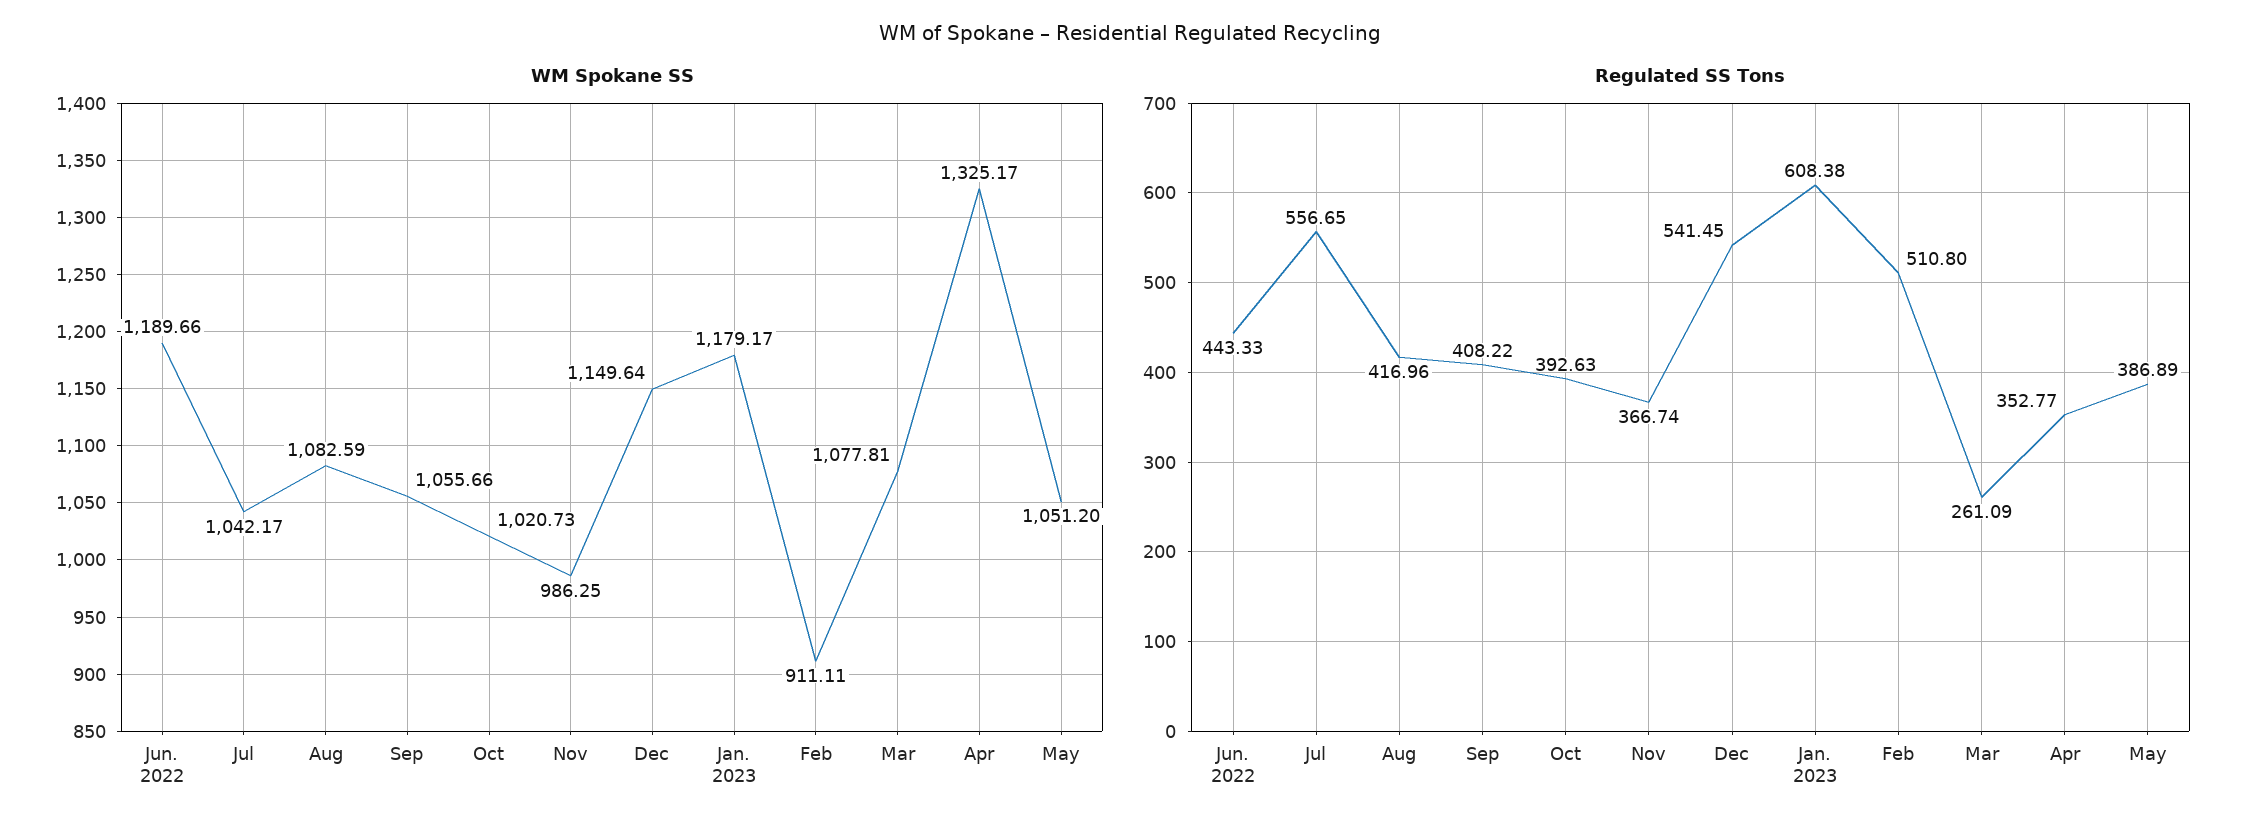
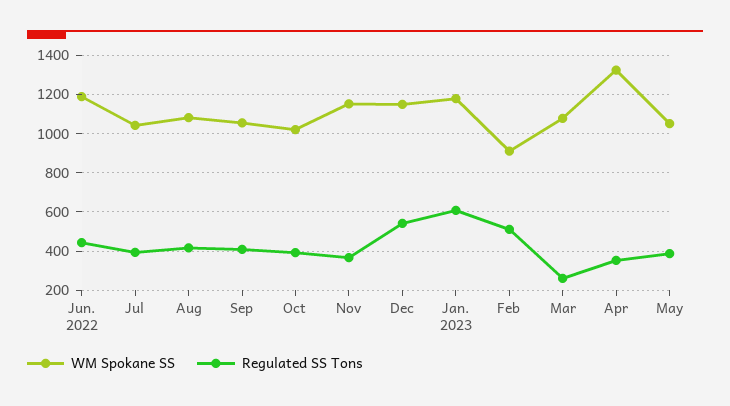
  {
    "WM Spokane SS": {
      "Jun. 2022": 1189.66,
      "Jul": 1042.17,
      "Aug": 1082.59,
      "Sep": 1055.66,
      "Oct": 1020.73,
-     "Nov": 986.25,
+     "Nov": 1150,
      "Dec": 1149.64,
      "Jan. 2023": 1179.17,
      "Feb": 911.11,
      "Mar": 1077.81,
      "Apr": 1325.17,
      "May": 1051.2
    },
    "Regulated SS Tons": {
      "Jun. 2022": 443.33,
-     "Jul": 556.65,
+     "Jul": 400,
      "Aug": 416.96,
      "Sep": 408.22,
      "Oct": 392.63,
      "Nov": 366.74,
      "Dec": 541.45,
      "Jan. 2023": 608.38,
      "Feb": 510.8,
      "Mar": 261.09,
      "Apr": 352.77,
      "May": 386.89
    }
  }

